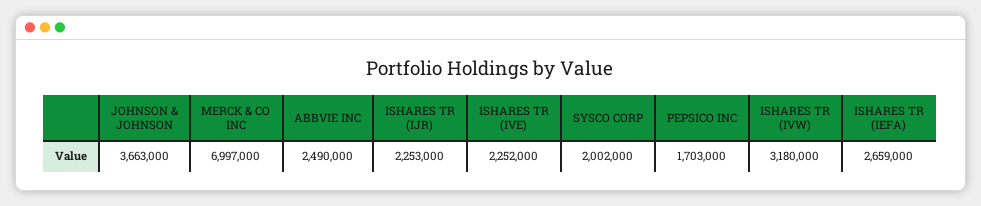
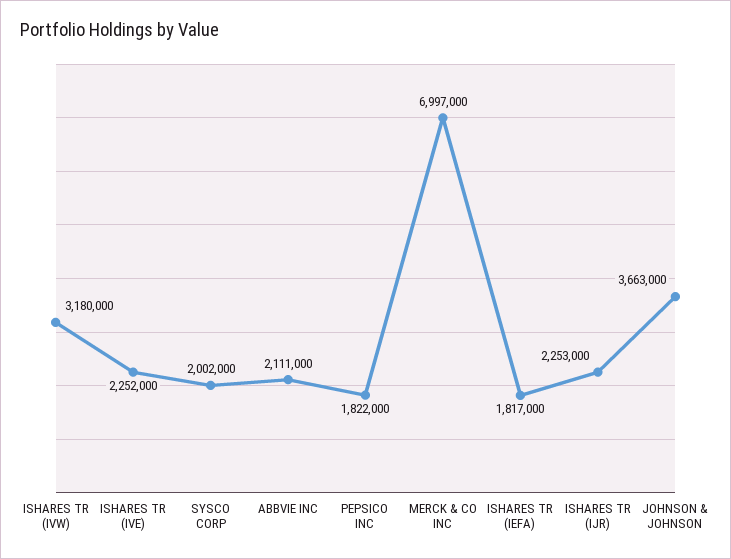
  {
    "JOHNSON & JOHNSON": 3663000,
    "MERCK & CO INC": 6997000,
-   "ABBVIE INC": 2490000,
+   "ABBVIE INC": 2111000,
    "ISHARES TR (IJR)": 2253000,
    "ISHARES TR (IVE)": 2252000,
    "SYSCO CORP": 2002000,
-   "PEPSICO INC": 1703000,
+   "PEPSICO INC": 1822000,
    "ISHARES TR (IVW)": 3180000,
-   "ISHARES TR (IEFA)": 2659000
+   "ISHARES TR (IEFA)": 1817000
  }

